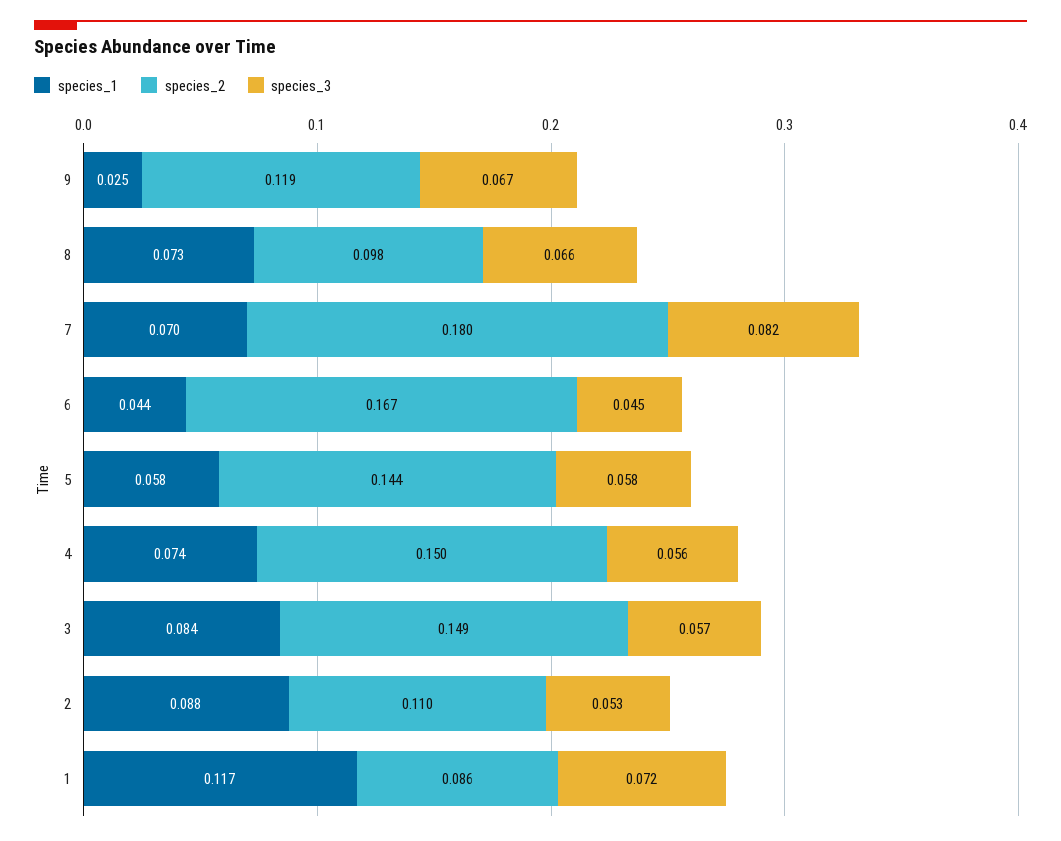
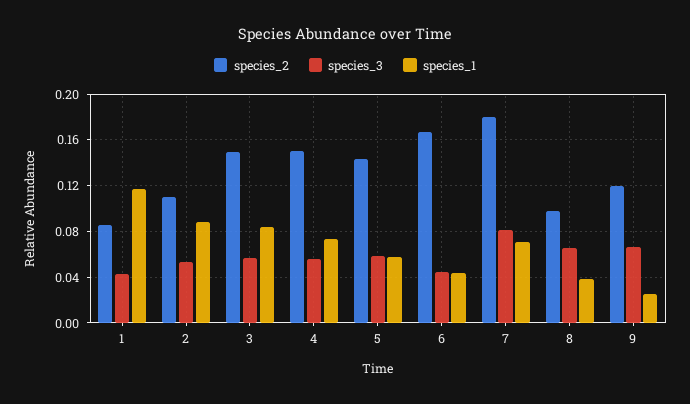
  {
    "species_1": {
      "9": 0.025,
-     "8": 0.073,
+     "8": 0.04,
      "7": 0.07,
      "6": 0.044,
      "5": 0.058,
      "4": 0.074,
      "3": 0.084,
      "2": 0.088,
      "1": 0.117
    },
    "species_2": {
      "9": 0.119,
      "8": 0.098,
      "7": 0.18,
      "6": 0.167,
      "5": 0.144,
      "4": 0.15,
      "3": 0.149,
      "2": 0.11,
      "1": 0.086
    },
    "species_3": {
      "9": 0.067,
      "8": 0.066,
      "7": 0.082,
      "6": 0.045,
      "5": 0.058,
      "4": 0.056,
      "3": 0.057,
      "2": 0.053,
-     "1": 0.072
+     "1": 0.04
    }
  }

